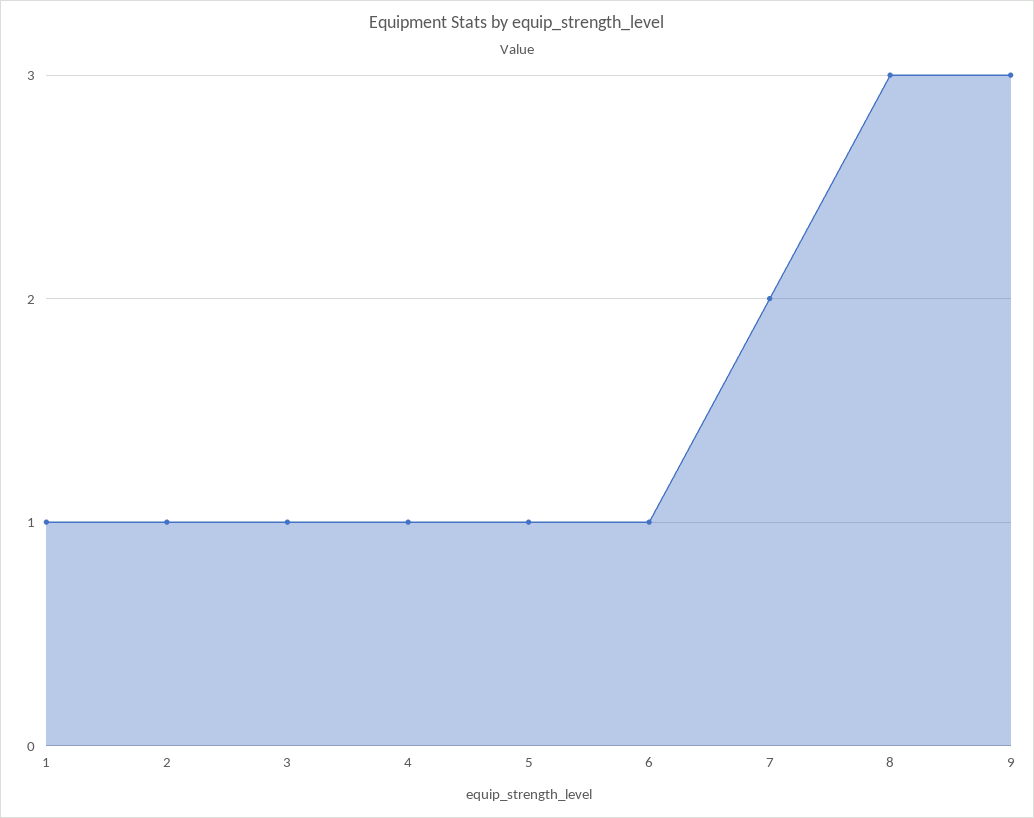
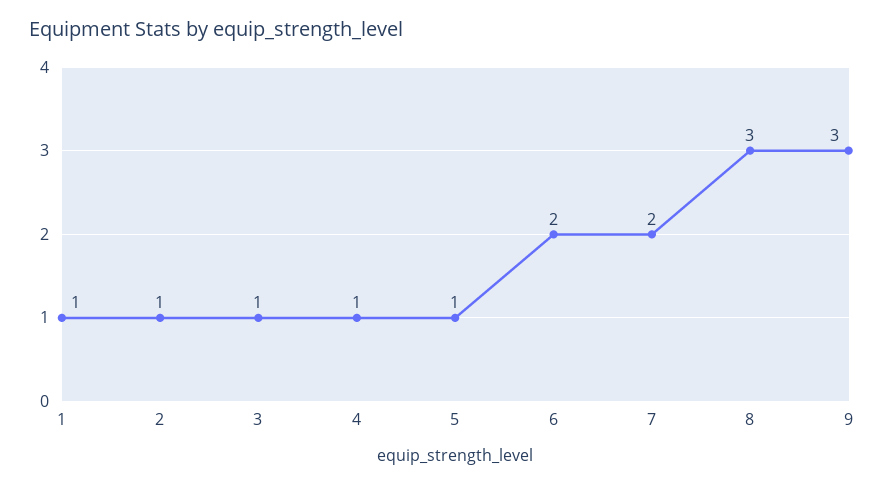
  {
    "1": 1,
    "2": 1,
    "3": 1,
    "4": 1,
    "5": 1,
-   "6": 1,
+   "6": 2,
    "7": 2,
    "8": 3,
    "9": 3
  }

